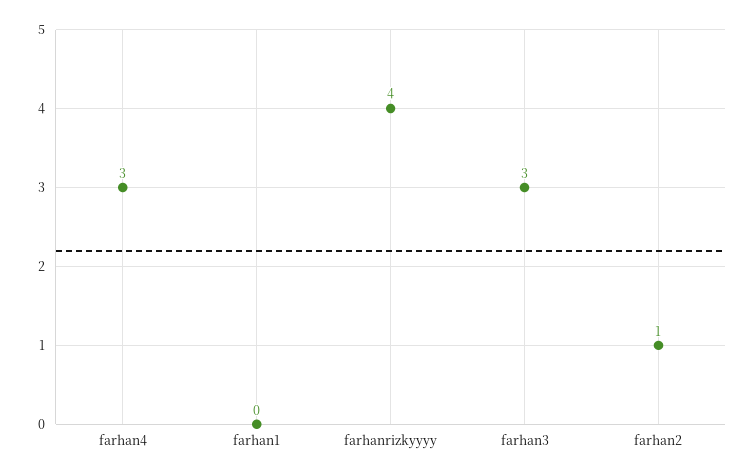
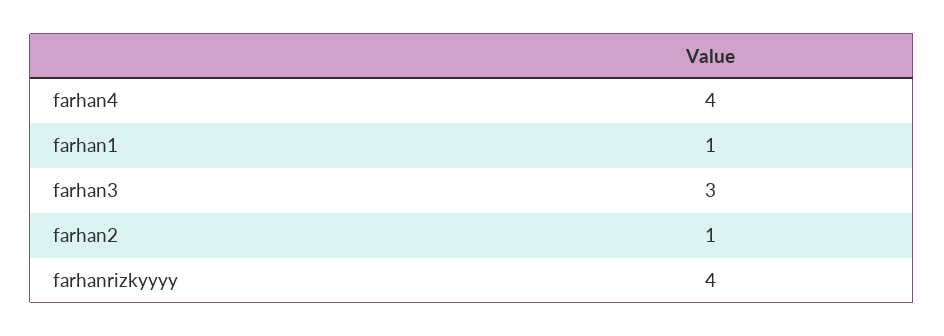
  {
-   "farhan4": 3,
+   "farhan4": 4,
-   "farhan1": 0,
+   "farhan1": 1,
    "farhanrizkyyyy": 4,
    "farhan3": 3,
    "farhan2": 1
  }

